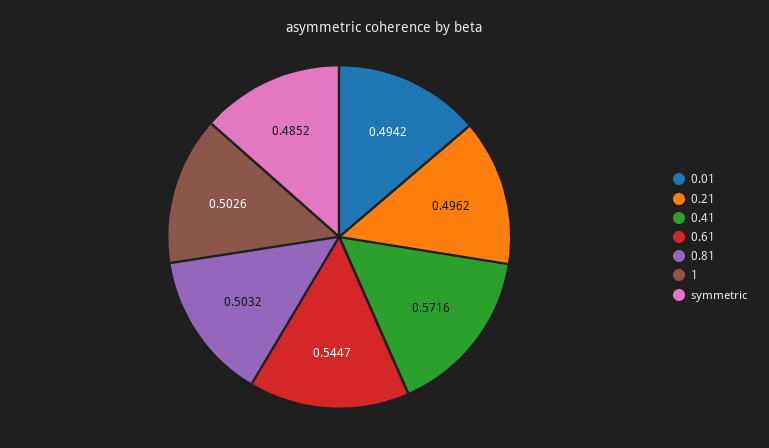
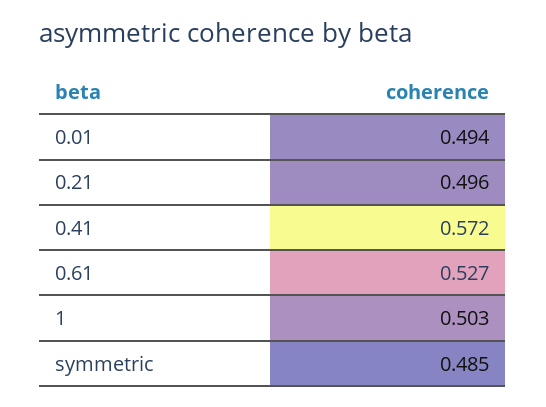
  {
    "0.01": 0.4942,
    "0.21": 0.4962,
    "0.41": 0.5716,
-   "0.61": 0.5447,
+   "0.61": 0.527,
-   "0.81": 0.5032,
    "1": 0.5026,
    "symmetric": 0.4852
  }

